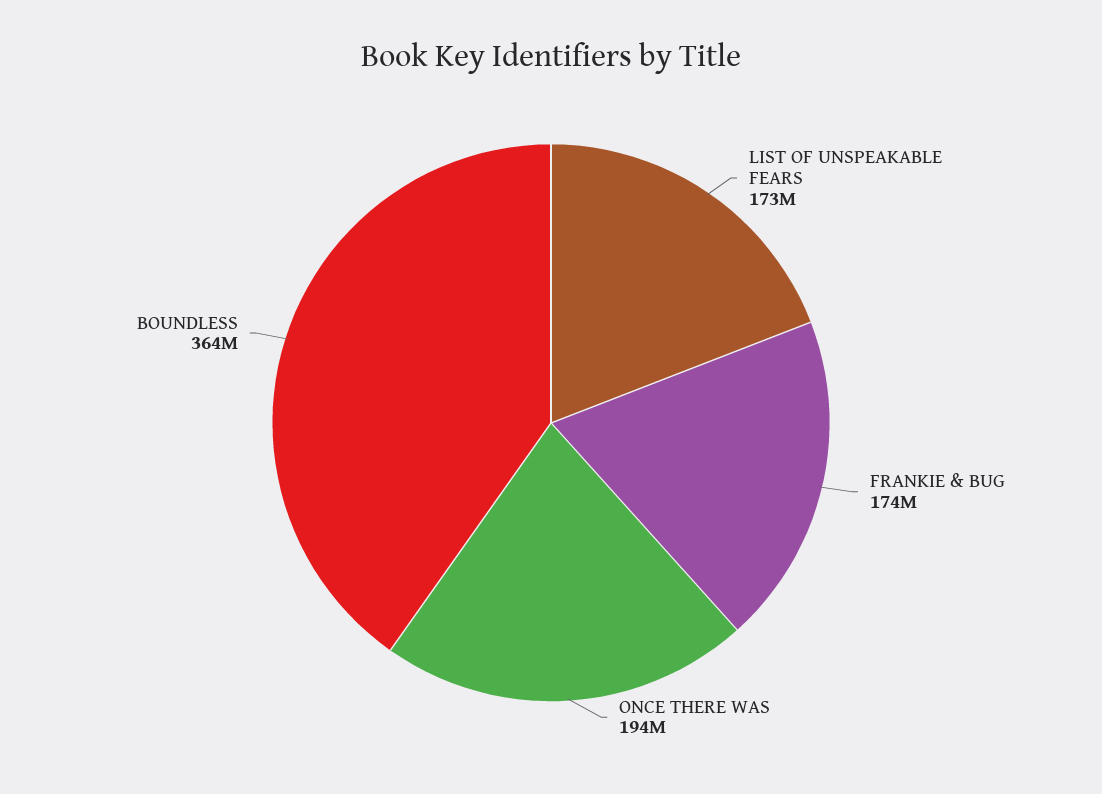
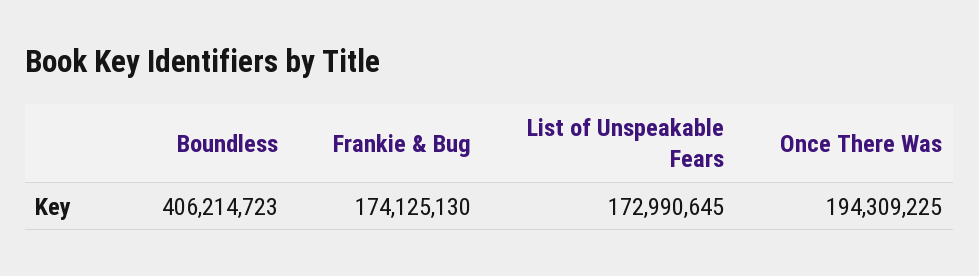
  {
    "LIST OF UNSPEAKABLE FEARS": 172990645,
    "FRANKIE & BUG": 174125130,
    "ONCE THERE WAS": 194309225,
-   "BOUNDLESS": 364000000
+   "BOUNDLESS": 406214723
  }

